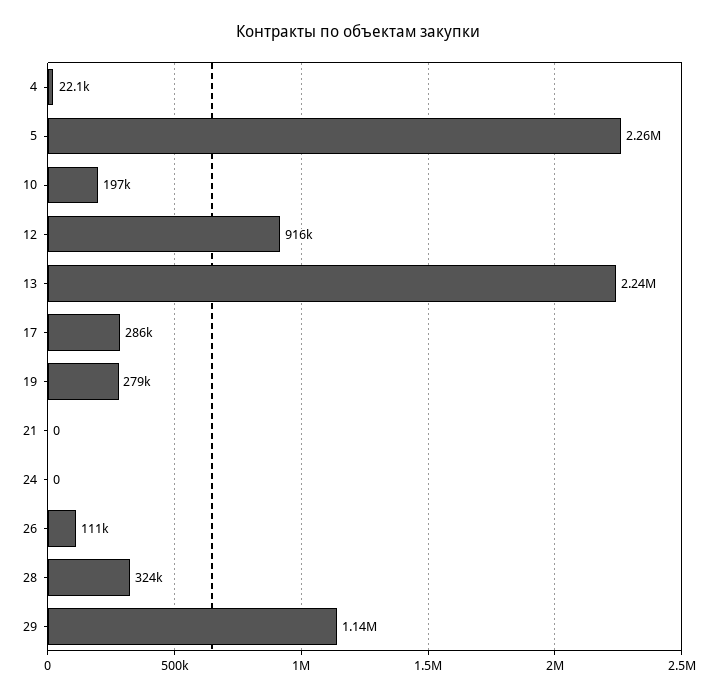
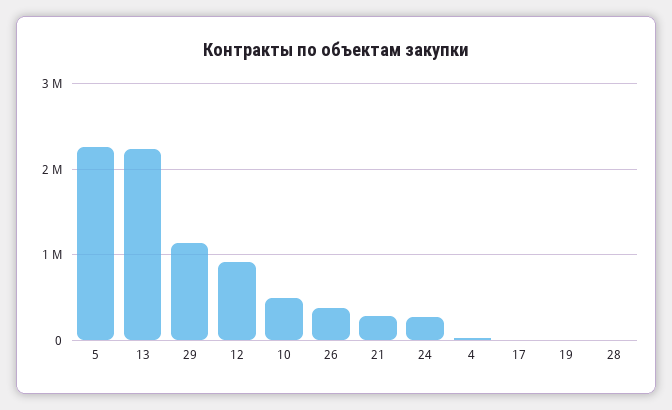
  {
    "4": 22100,
    "5": 2260000,
-   "10": 197000,
+   "10": 500000,
    "12": 916000,
    "13": 2240000,
-   "17": 286000,
+   "17": 0,
-   "19": 279000,
+   "19": 0,
-   "21": 0,
+   "21": 300000,
-   "24": 0,
+   "24": 300000,
-   "26": 111000,
+   "26": 400000,
-   "28": 324000,
+   "28": 0,
    "29": 1140000
  }

